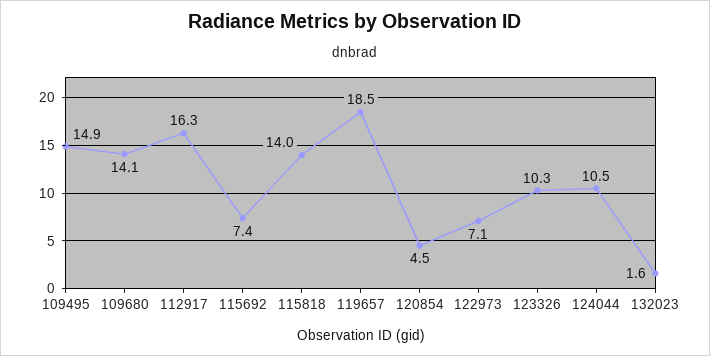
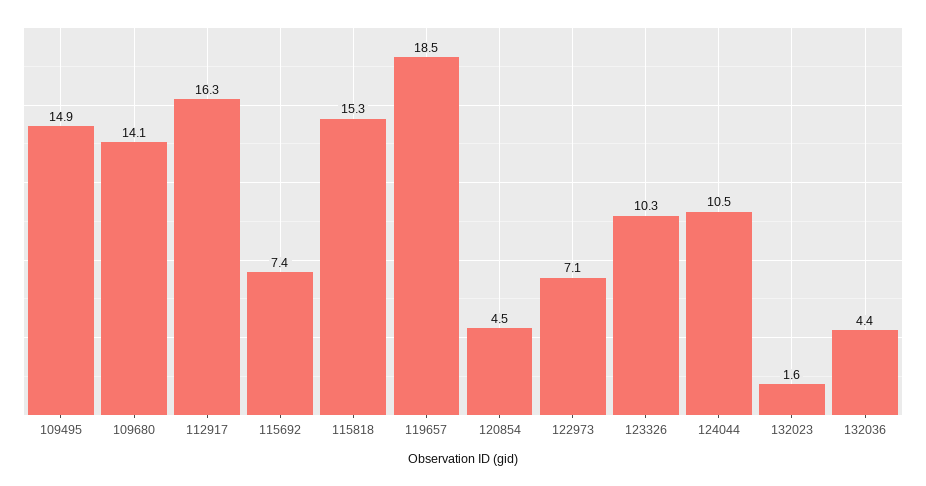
  {
    "109495": 14.9,
    "109680": 14.1,
    "112917": 16.3,
    "115692": 7.4,
-   "115818": 14,
+   "115818": 15.3,
    "119657": 18.5,
    "120854": 4.5,
    "122973": 7.1,
    "123326": 10.3,
    "124044": 10.5,
-   "132023": 1.6
+   "132023": 1.6,
+   "132036": 4.4
  }

